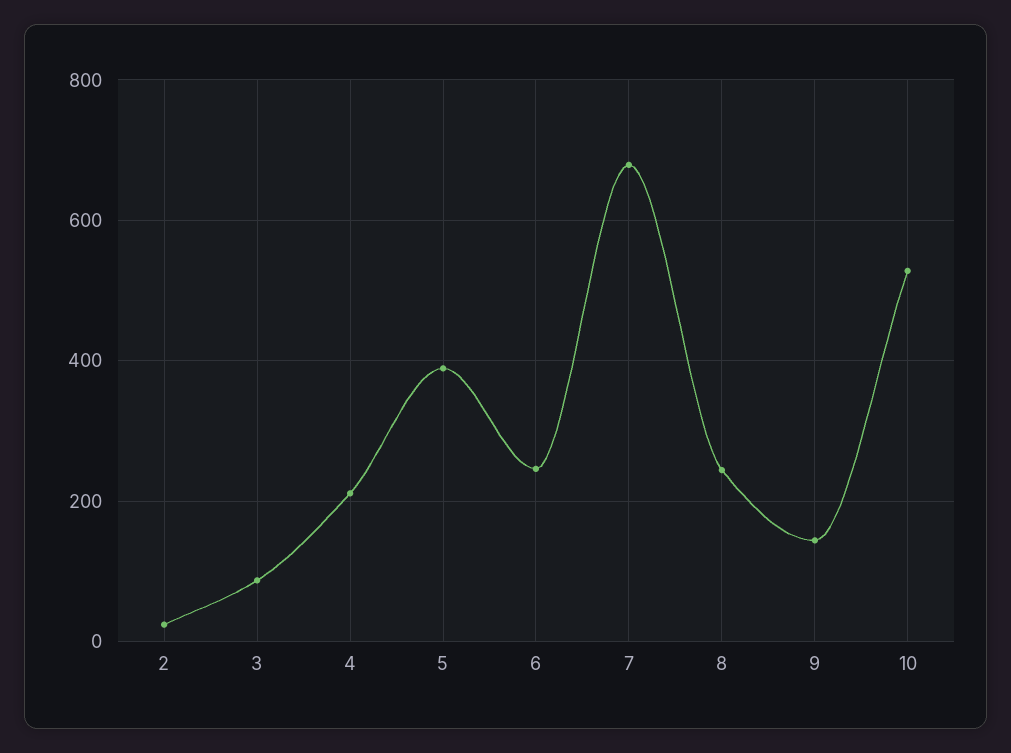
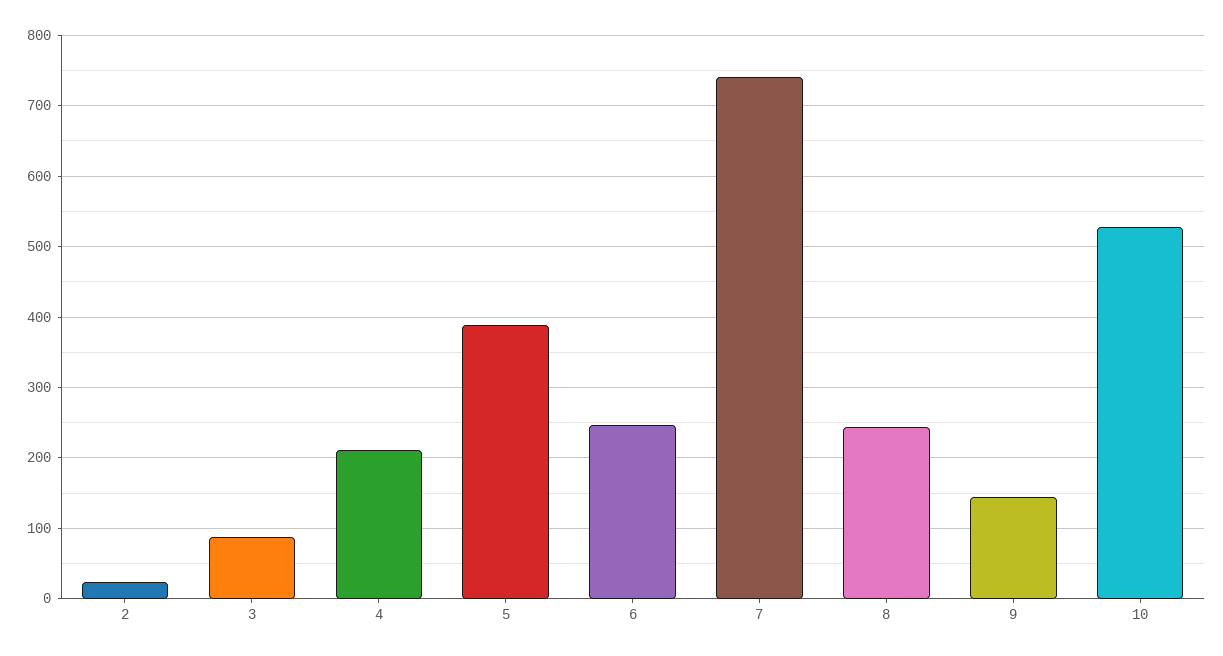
  {
    "2": 20,
    "3": 90,
    "4": 210,
    "5": 390,
    "6": 250,
-   "7": 680,
+   "7": 740,
    "8": 240,
    "9": 140,
    "10": 530
  }

